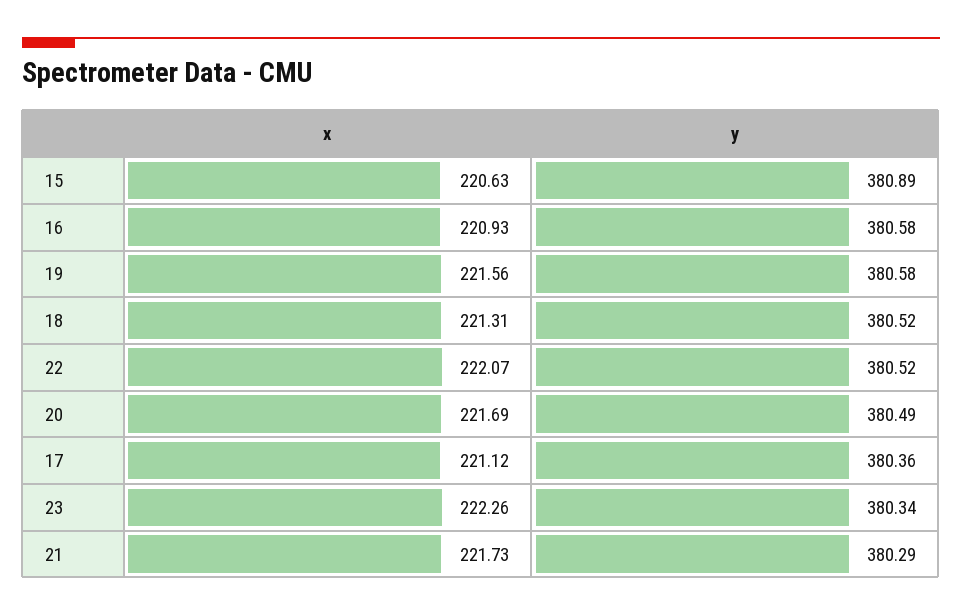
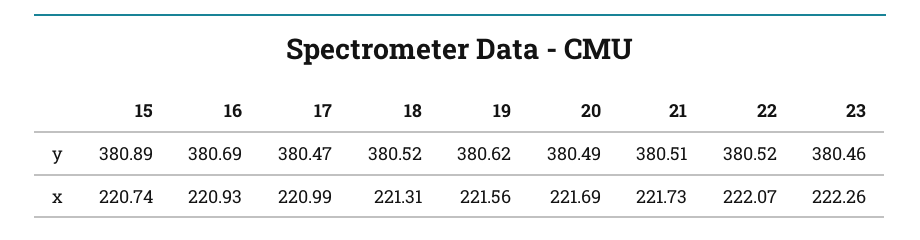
  {
    "x": {
-     "15": 220.63,
+     "15": 220.74,
      "16": 220.93,
      "19": 221.56,
      "18": 221.31,
      "22": 222.07,
      "20": 221.69,
-     "17": 221.12,
+     "17": 220.99,
      "23": 222.26,
      "21": 221.73
    },
    "y": {
      "15": 380.89,
-     "16": 380.58,
+     "16": 380.69,
-     "19": 380.58,
+     "19": 380.62,
      "18": 380.52,
      "22": 380.52,
      "20": 380.49,
-     "17": 380.36,
+     "17": 380.47,
-     "23": 380.34,
+     "23": 380.46,
-     "21": 380.29
+     "21": 380.51
    }
  }

